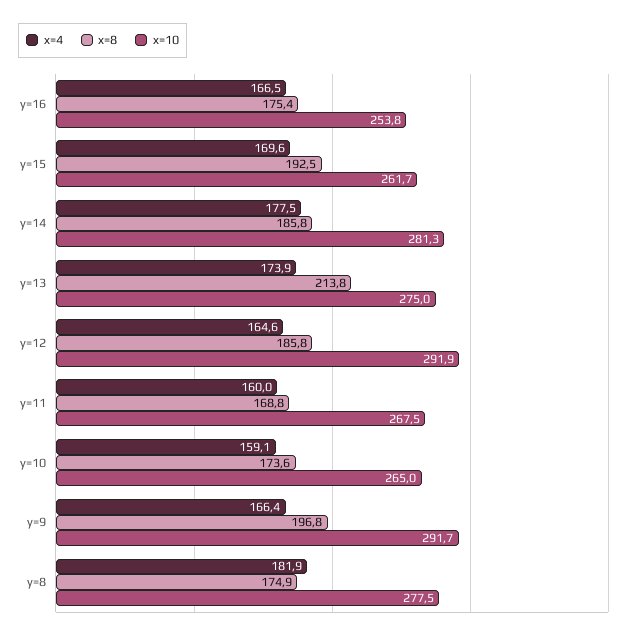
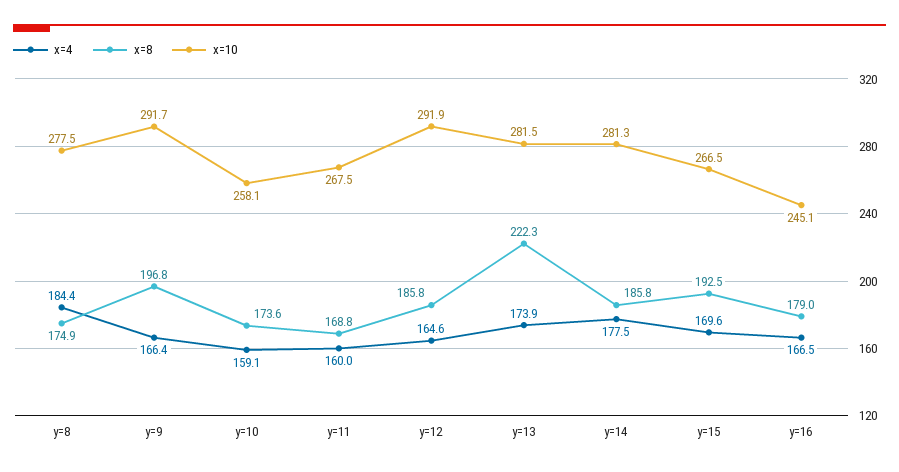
  {
    "x=4": {
      "y=16": 166.5,
      "y=15": 169.6,
      "y=14": 177.5,
      "y=13": 173.9,
      "y=12": 164.6,
      "y=11": 160,
      "y=10": 159.1,
      "y=9": 166.4,
-     "y=8": 181.9
+     "y=8": 184.4
    },
    "x=8": {
-     "y=16": 175.4,
+     "y=16": 179,
      "y=15": 192.5,
      "y=14": 185.8,
-     "y=13": 213.8,
+     "y=13": 222.3,
      "y=12": 185.8,
      "y=11": 168.8,
      "y=10": 173.6,
      "y=9": 196.8,
      "y=8": 174.9
    },
    "x=10": {
-     "y=16": 253.8,
+     "y=16": 245.1,
-     "y=15": 261.7,
+     "y=15": 266.5,
      "y=14": 281.3,
-     "y=13": 275,
+     "y=13": 281.5,
      "y=12": 291.9,
      "y=11": 267.5,
-     "y=10": 265,
+     "y=10": 258.1,
      "y=9": 291.7,
      "y=8": 277.5
    }
  }

